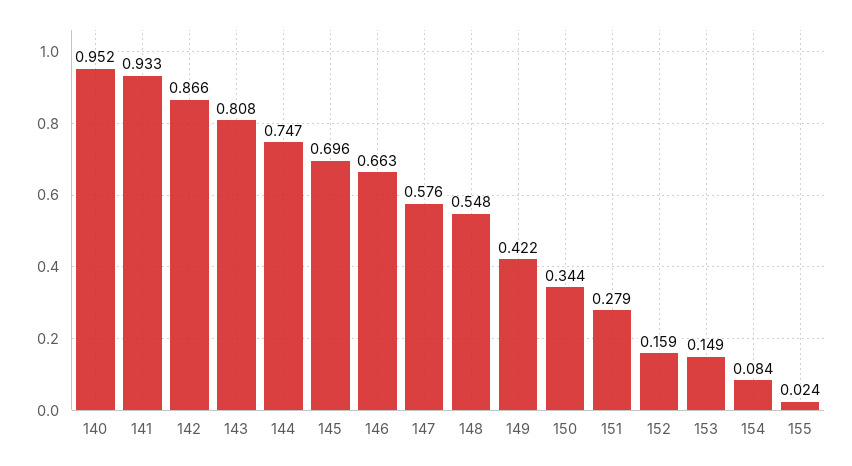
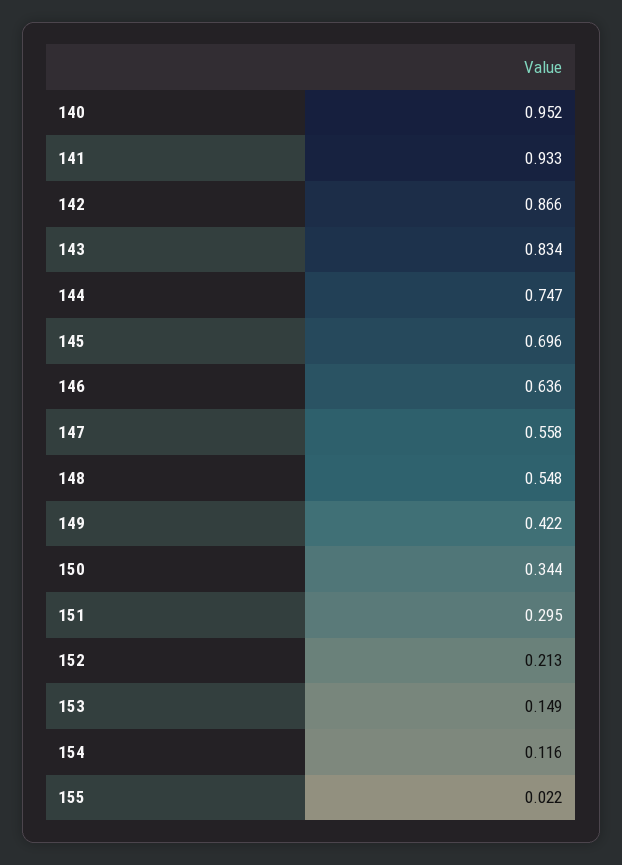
  {
    "140": 0.952,
    "141": 0.933,
    "142": 0.866,
-   "143": 0.808,
+   "143": 0.834,
    "144": 0.747,
    "145": 0.696,
-   "146": 0.663,
+   "146": 0.636,
-   "147": 0.576,
+   "147": 0.558,
    "148": 0.548,
    "149": 0.422,
    "150": 0.344,
-   "151": 0.279,
+   "151": 0.295,
-   "152": 0.159,
+   "152": 0.213,
    "153": 0.149,
-   "154": 0.084,
+   "154": 0.116,
-   "155": 0.024
+   "155": 0.022
  }

